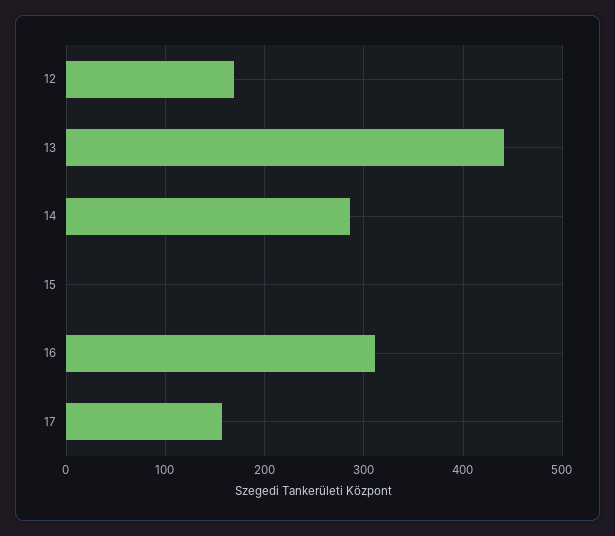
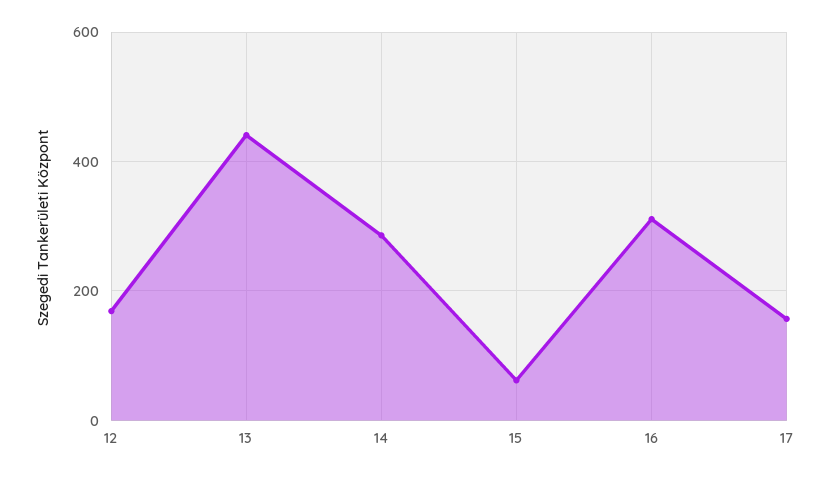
  {
    "12": 170,
    "13": 440,
    "14": 290,
-   "15": 0,
+   "15": 60,
    "16": 310,
    "17": 160
  }

